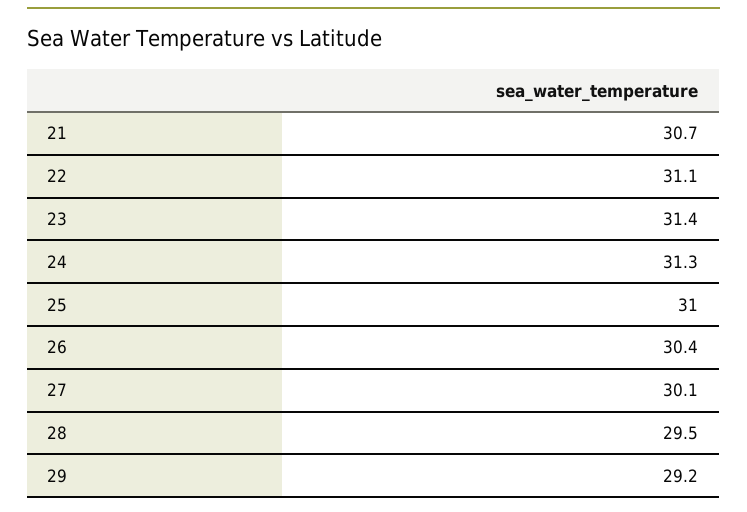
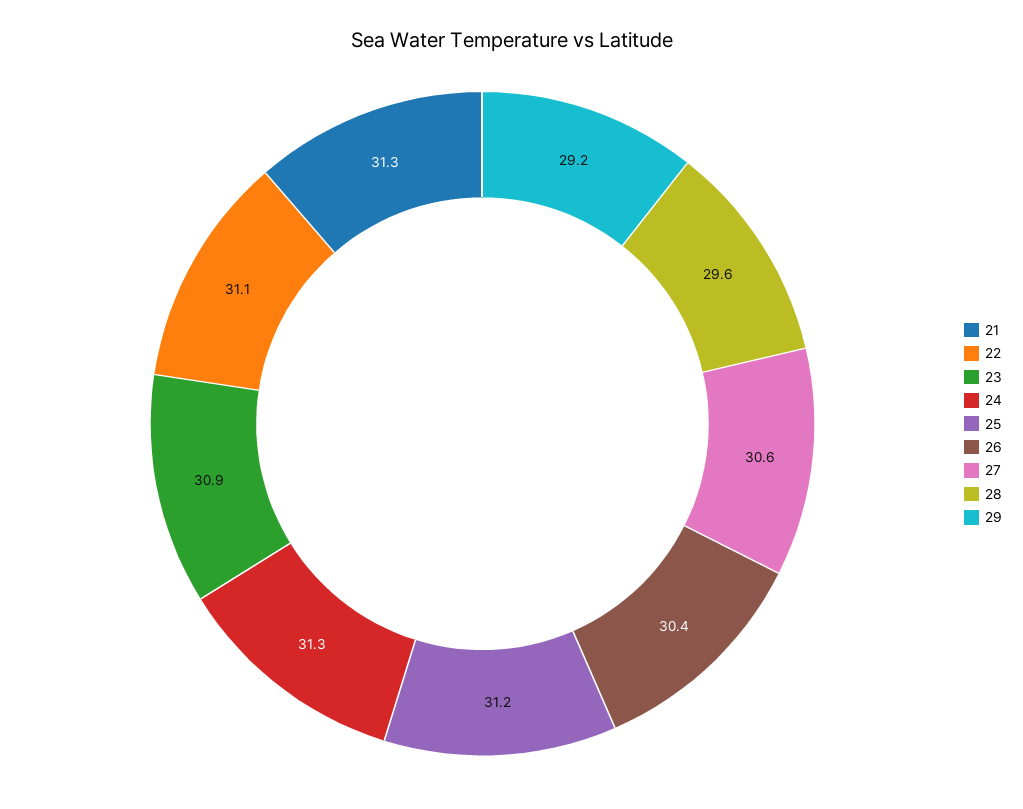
  {
-   "21": 30.7,
+   "21": 31.3,
    "22": 31.1,
-   "23": 31.4,
+   "23": 30.9,
    "24": 31.3,
-   "25": 31,
+   "25": 31.2,
    "26": 30.4,
-   "27": 30.1,
+   "27": 30.6,
-   "28": 29.5,
+   "28": 29.6,
    "29": 29.2
  }

